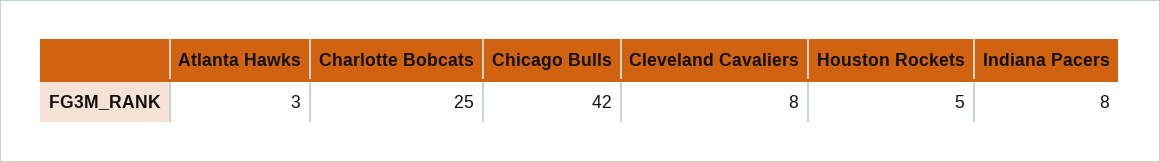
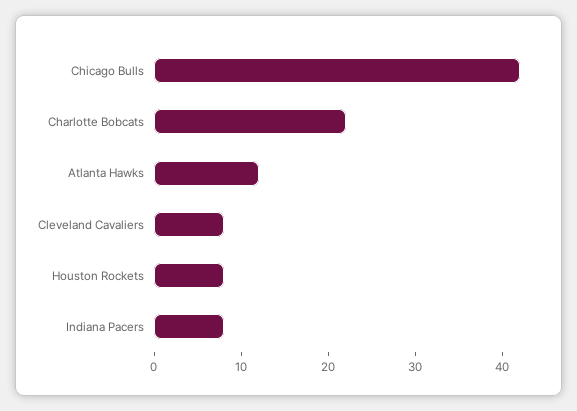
  {
-   "Atlanta Hawks": 3,
+   "Atlanta Hawks": 12,
-   "Charlotte Bobcats": 25,
+   "Charlotte Bobcats": 22,
    "Chicago Bulls": 42,
    "Cleveland Cavaliers": 8,
-   "Houston Rockets": 5,
+   "Houston Rockets": 8,
    "Indiana Pacers": 8
  }

